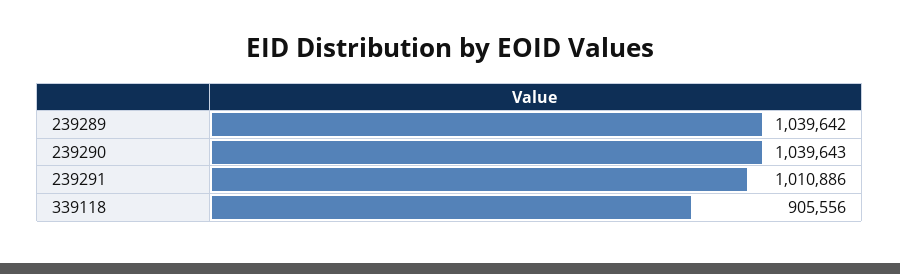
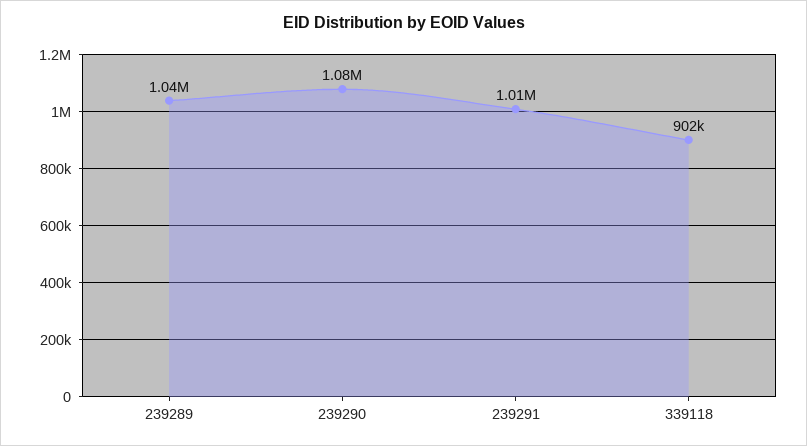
  {
    "239289": 1039642,
-   "239290": 1039643,
+   "239290": 1080000,
    "239291": 1010886,
-   "339118": 905556
+   "339118": 902000
  }

